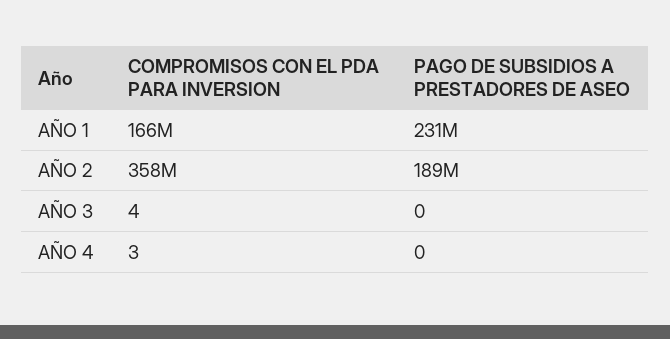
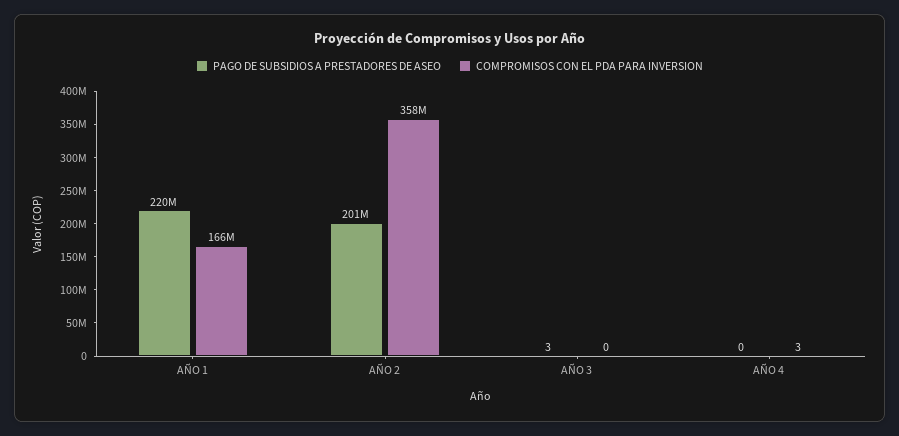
  {
    "COMPROMISOS CON EL PDA PARA INVERSION": {
      "AÑO 1": 166000000,
      "AÑO 2": 358000000,
-     "AÑO 3": 4,
+     "AÑO 3": 0,
      "AÑO 4": 3
    },
    "PAGO DE SUBSIDIOS A PRESTADORES DE ASEO": {
-     "AÑO 1": 231000000,
+     "AÑO 1": 220000000,
-     "AÑO 2": 189000000,
+     "AÑO 2": 201000000,
-     "AÑO 3": 0,
+     "AÑO 3": 3,
      "AÑO 4": 0
    }
  }

